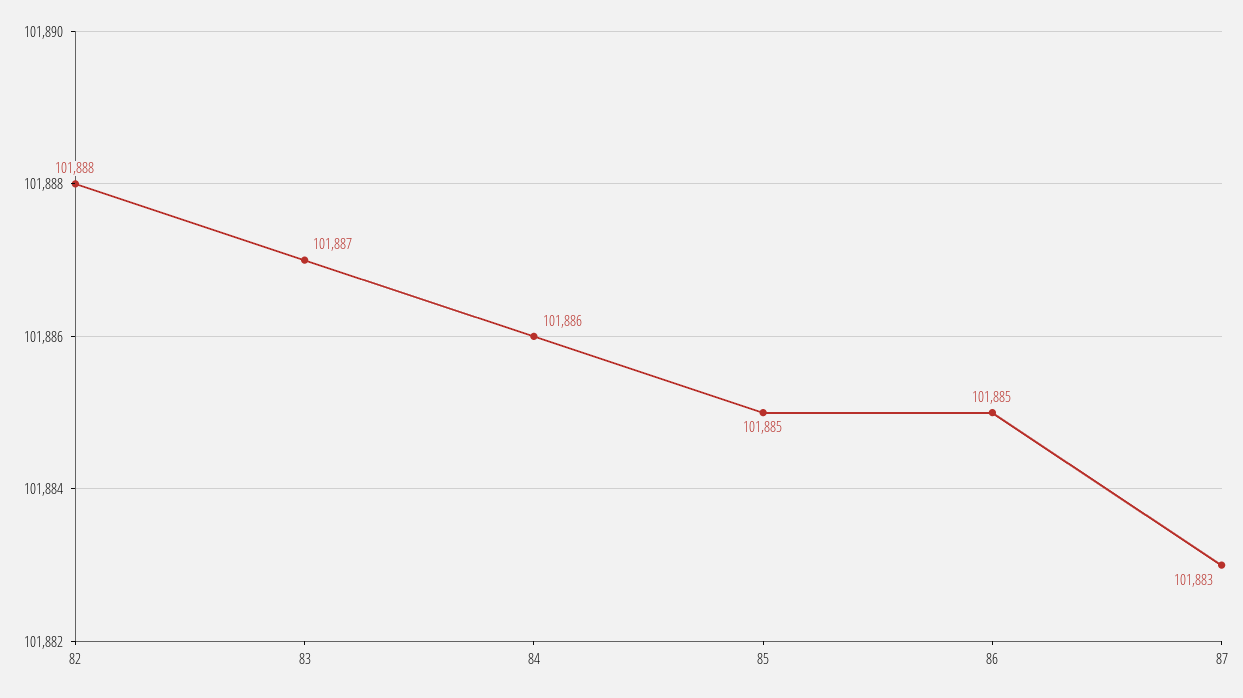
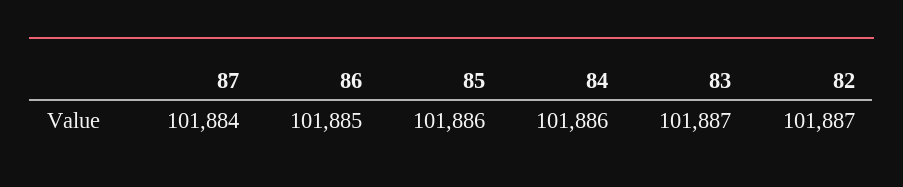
  {
-   "82": 101888,
+   "82": 101887,
    "83": 101887,
    "84": 101886,
-   "85": 101885,
+   "85": 101886,
    "86": 101885,
-   "87": 101883
+   "87": 101884
  }

